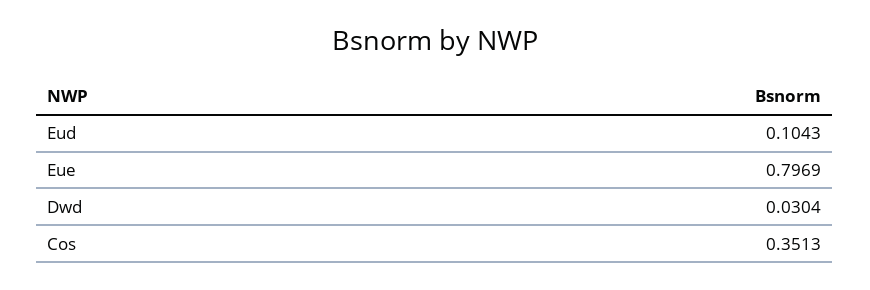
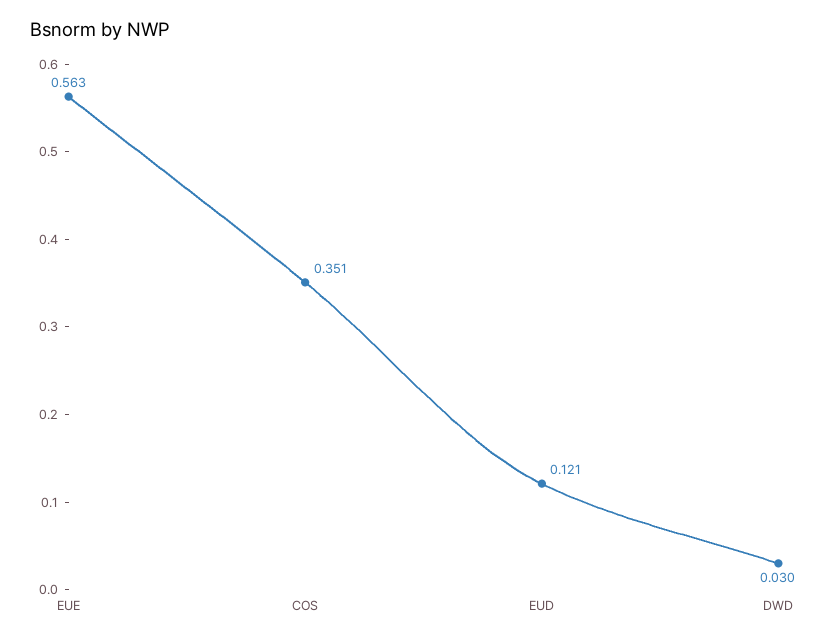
  {
-   "Eud": 0.1043,
+   "Eud": 0.121,
-   "Eue": 0.7969,
+   "Eue": 0.563,
    "Dwd": 0.0304,
    "Cos": 0.3513
  }

